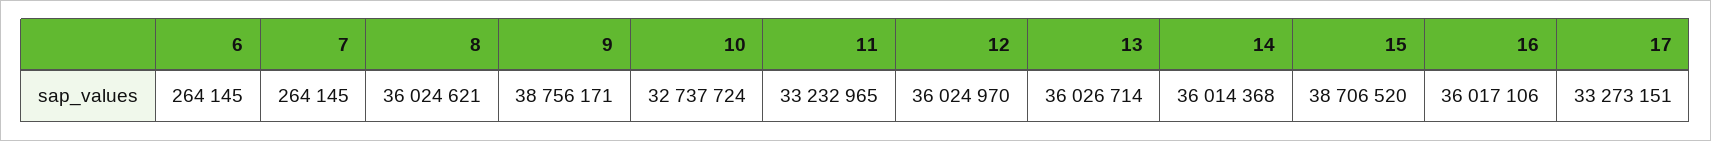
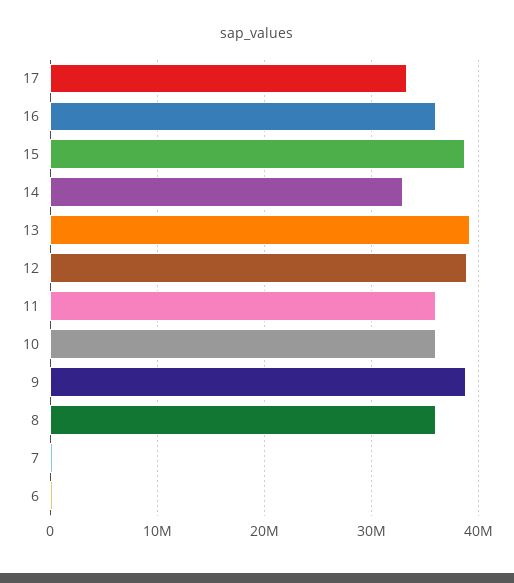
  {
    "6": 264145,
    "7": 264145,
    "8": 36024621,
    "9": 38756171,
-   "10": 32737724,
+   "10": 36000000,
-   "11": 33232965,
+   "11": 36000000,
-   "12": 36024970,
+   "12": 39000000,
-   "13": 36026714,
+   "13": 39000000,
-   "14": 36014368,
+   "14": 33000000,
    "15": 38706520,
    "16": 36017106,
    "17": 33273151
  }

